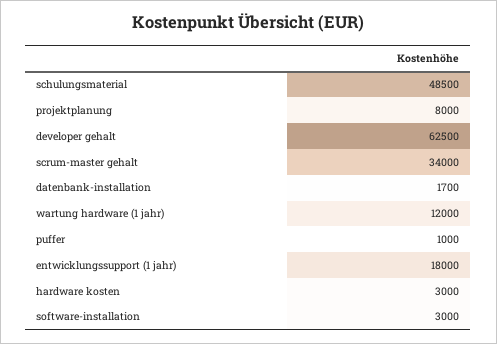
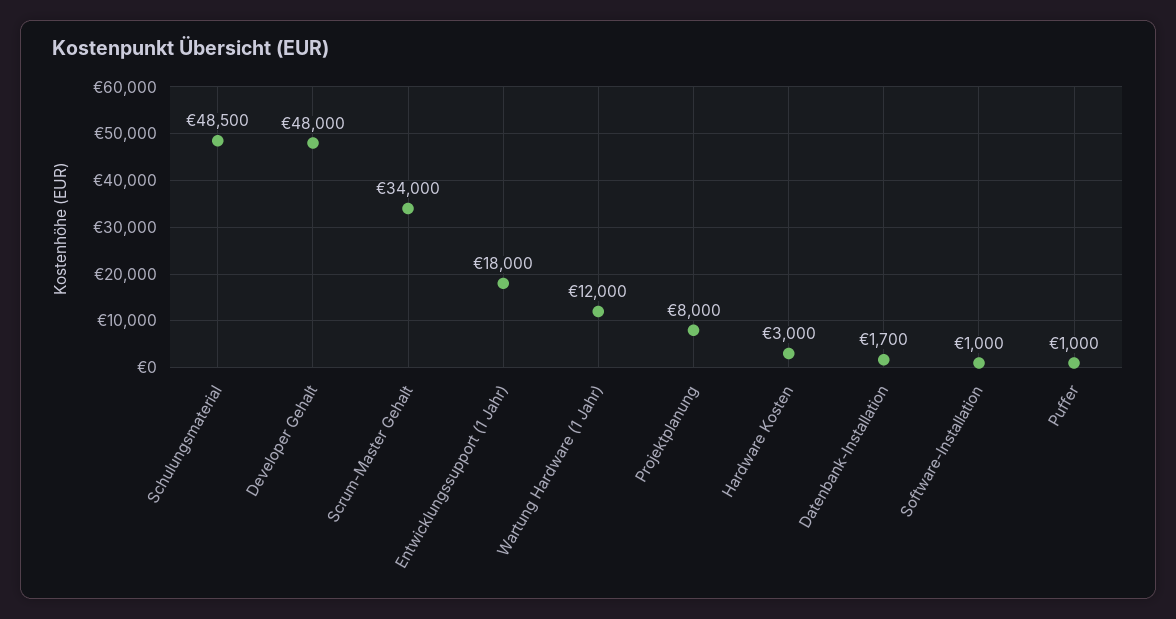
  {
    "schulungsmaterial": 48500,
    "projektplanung": 8000,
-   "developer gehalt": 62500,
+   "developer gehalt": 48000,
    "scrum-master gehalt": 34000,
    "datenbank-installation": 1700,
    "wartung hardware (1 jahr)": 12000,
    "puffer": 1000,
    "entwicklungssupport (1 jahr)": 18000,
    "hardware kosten": 3000,
-   "software-installation": 3000
+   "software-installation": 1000
  }

